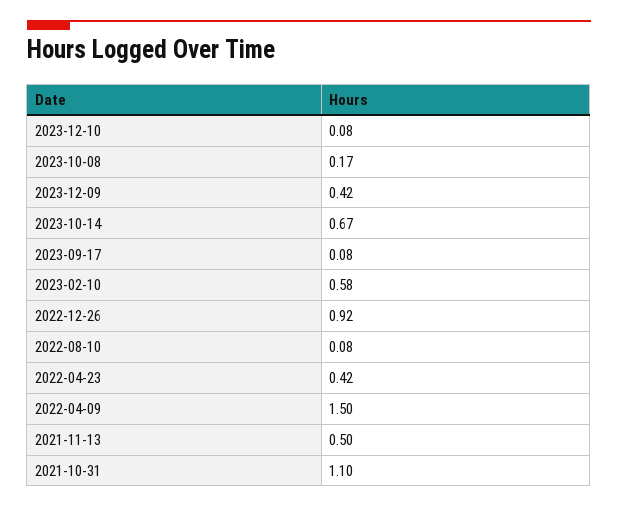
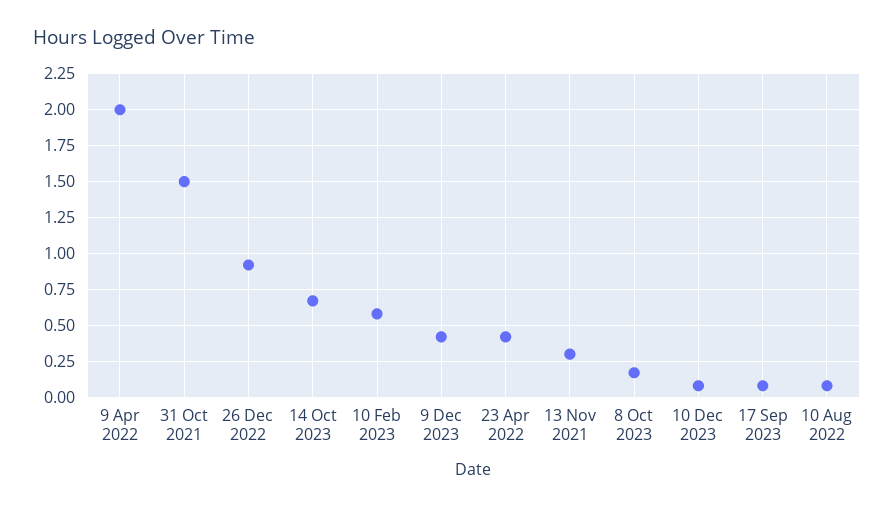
  {
    "2023-12-10": 0.08,
    "2023-10-08": 0.17,
    "2023-12-09": 0.42,
    "2023-10-14": 0.67,
    "2023-09-17": 0.08,
    "2023-02-10": 0.58,
    "2022-12-26": 0.92,
    "2022-08-10": 0.08,
    "2022-04-23": 0.42,
-   "2022-04-09": 1.5,
+   "2022-04-09": 2,
-   "2021-11-13": 0.5,
+   "2021-11-13": 0.3,
-   "2021-10-31": 1.1
+   "2021-10-31": 1.5
  }

